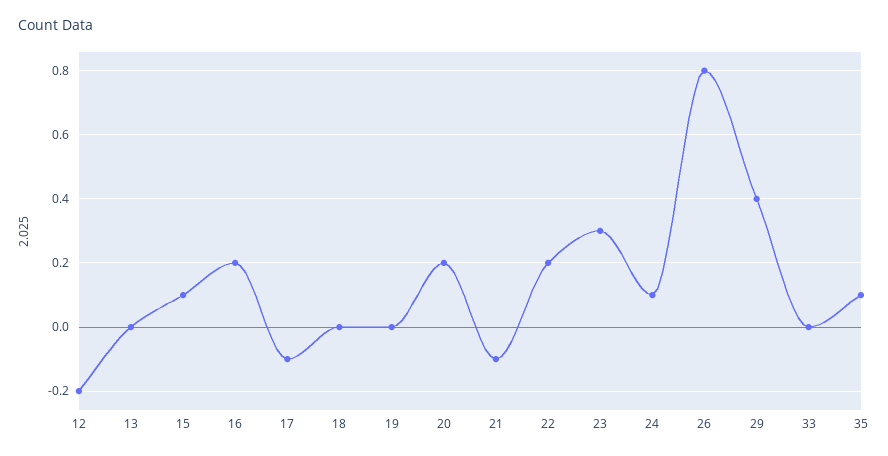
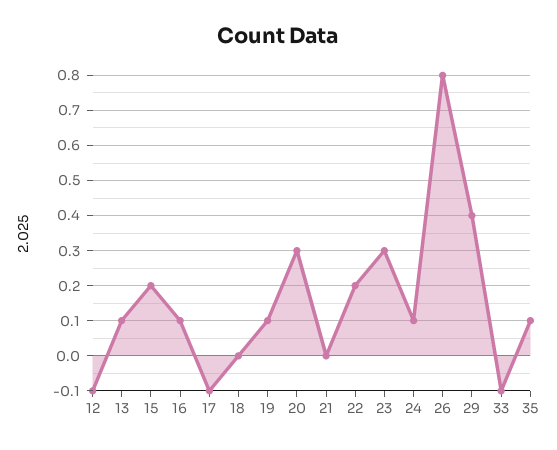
  {
-   "12": -0.2,
+   "12": -0.1,
-   "13": 0,
+   "13": 0.1,
-   "15": 0.1,
+   "15": 0.2,
-   "16": 0.2,
+   "16": 0.1,
    "17": -0.1,
    "18": 0,
-   "19": 0,
+   "19": 0.1,
-   "20": 0.2,
+   "20": 0.3,
-   "21": -0.1,
+   "21": 0,
    "22": 0.2,
    "23": 0.3,
    "24": 0.1,
    "26": 0.8,
    "29": 0.4,
-   "33": 0,
+   "33": -0.1,
    "35": 0.1
  }

